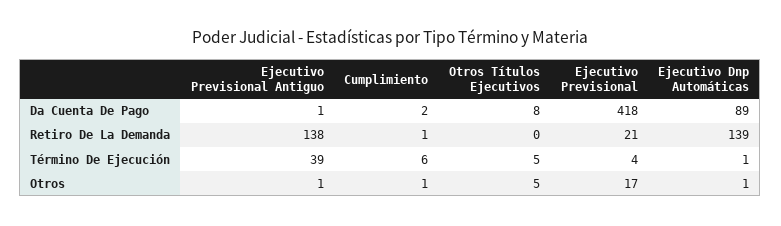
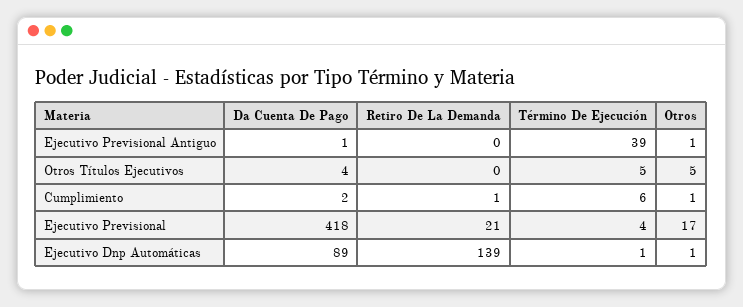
  {
    "Ejecutivo Previsional Antiguo": {
      "Da Cuenta De Pago": 1,
-     "Retiro De La Demanda": 138,
+     "Retiro De La Demanda": 0,
      "Término De Ejecución": 39,
      "Otros": 1
    },
    "Cumplimiento": {
      "Da Cuenta De Pago": 2,
      "Retiro De La Demanda": 1,
      "Término De Ejecución": 6,
      "Otros": 1
    },
    "Otros Títulos Ejecutivos": {
-     "Da Cuenta De Pago": 8,
+     "Da Cuenta De Pago": 4,
      "Retiro De La Demanda": 0,
      "Término De Ejecución": 5,
      "Otros": 5
    },
    "Ejecutivo Previsional": {
      "Da Cuenta De Pago": 418,
      "Retiro De La Demanda": 21,
      "Término De Ejecución": 4,
      "Otros": 17
    },
    "Ejecutivo Dnp Automáticas": {
      "Da Cuenta De Pago": 89,
      "Retiro De La Demanda": 139,
      "Término De Ejecución": 1,
      "Otros": 1
    }
  }

